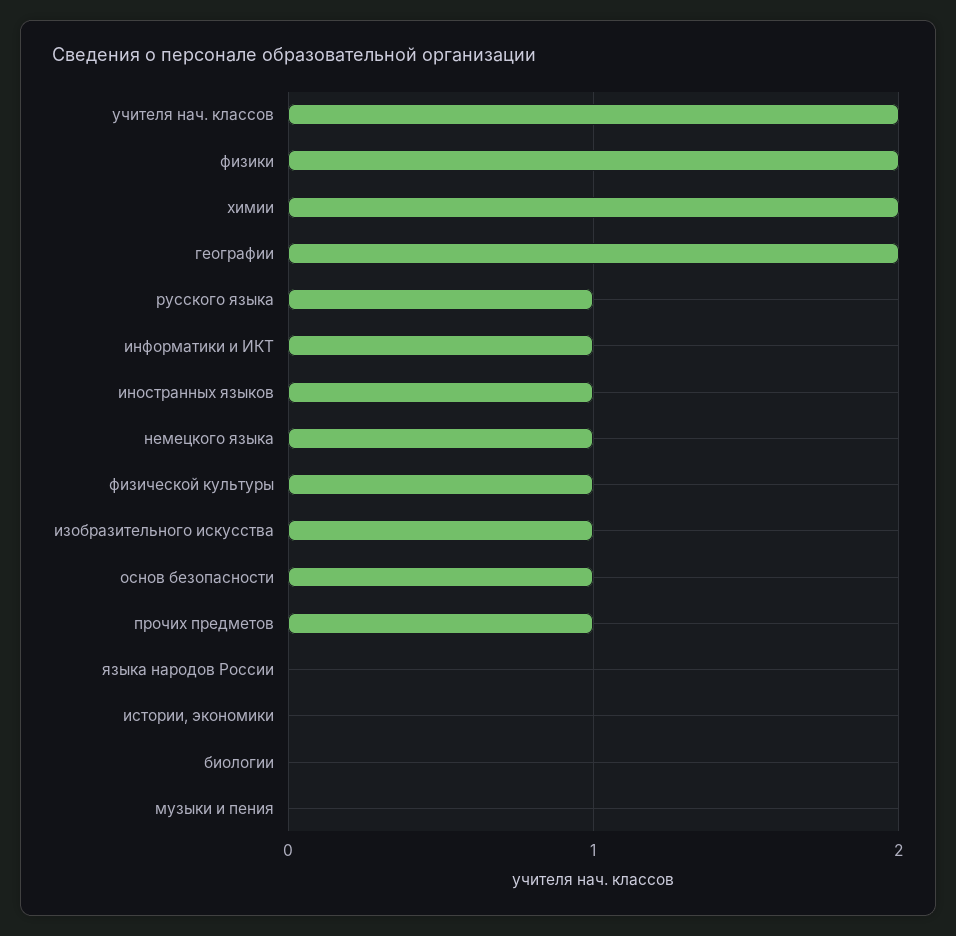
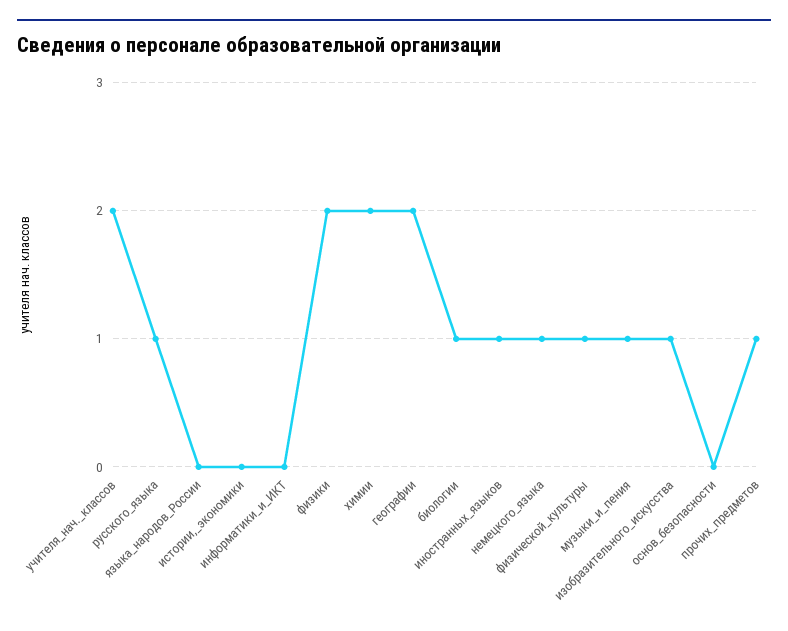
  {
    "учителя нач. классов": 2,
    "физики": 2,
    "химии": 2,
    "географии": 2,
    "русского языка": 1,
-   "информатики и ИКТ": 1,
+   "информатики и ИКТ": 0,
    "иностранных языков": 1,
    "немецкого языка": 1,
    "физической культуры": 1,
    "изобразительного искусства": 1,
-   "основ безопасности": 1,
+   "основ безопасности": 0,
    "прочих предметов": 1,
    "языка народов России": 0,
    "истории, экономики": 0,
-   "биологии": 0,
+   "биологии": 1,
-   "музыки и пения": 0
+   "музыки и пения": 1
  }

